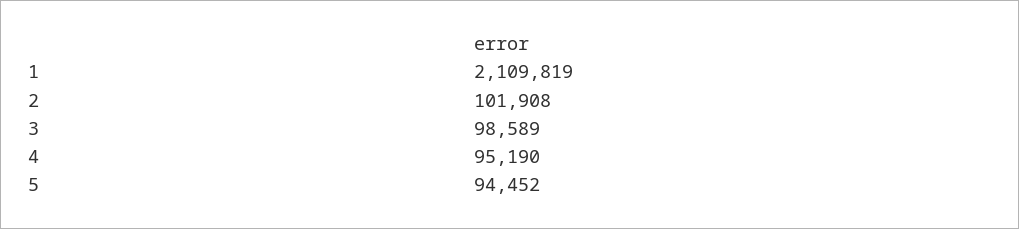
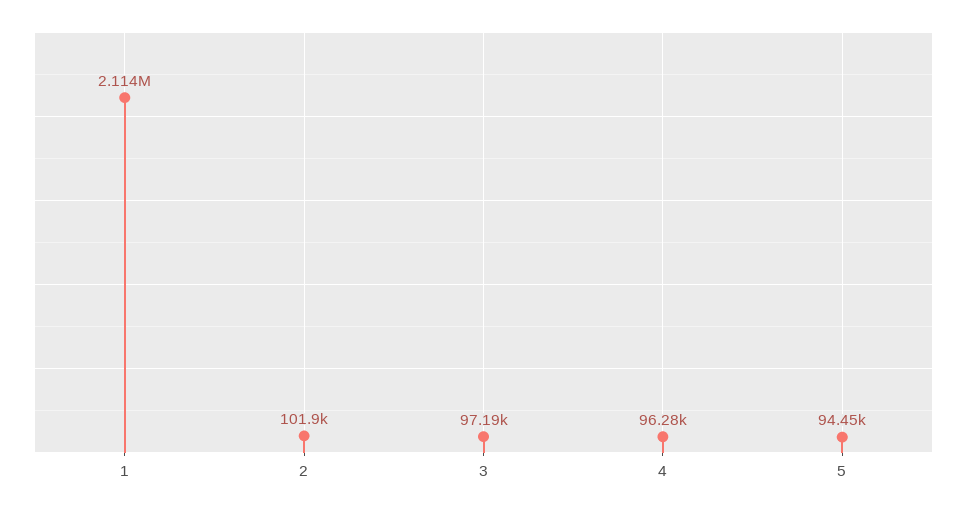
  {
-   "1": 2109819,
+   "1": 2114000,
    "2": 101908,
-   "3": 98589,
+   "3": 97190,
-   "4": 95190,
+   "4": 96280,
    "5": 94452
  }

